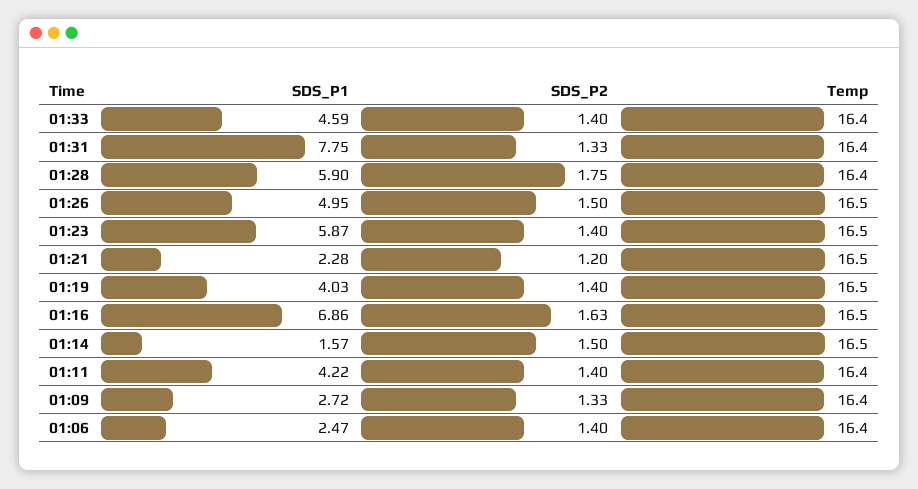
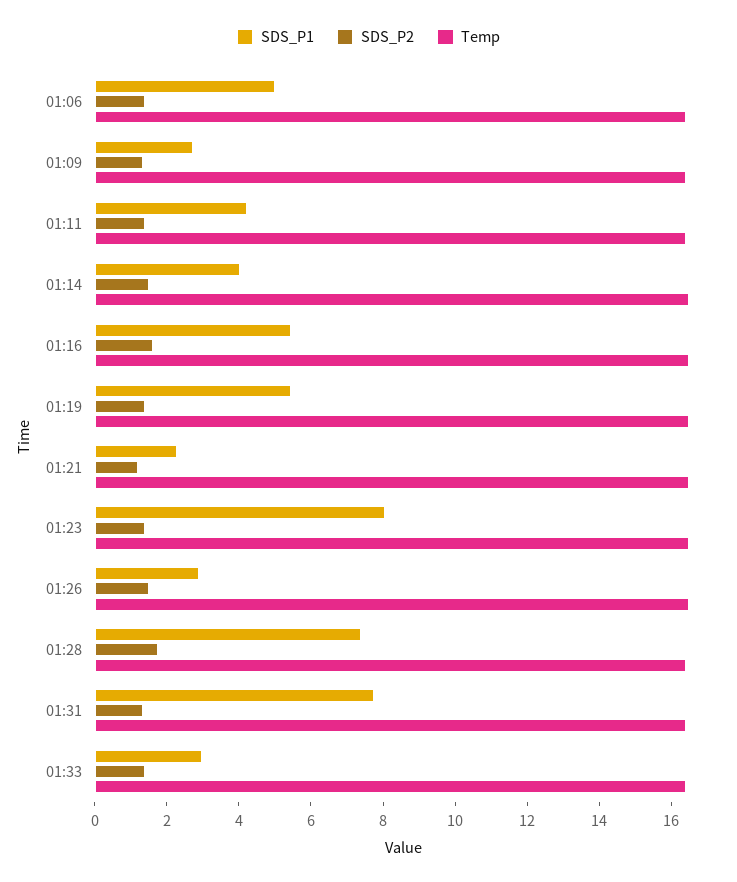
  {
    "SDS_P1": {
-     "01:33": 4.59,
+     "01:33": 3,
      "01:31": 7.75,
-     "01:28": 5.9,
+     "01:28": 7.5,
-     "01:26": 4.95,
+     "01:26": 3,
-     "01:23": 5.87,
+     "01:23": 8,
      "01:21": 2.28,
-     "01:19": 4.03,
+     "01:19": 5.5,
-     "01:16": 6.86,
+     "01:16": 5.5,
-     "01:14": 1.57,
+     "01:14": 4,
      "01:11": 4.22,
      "01:09": 2.72,
-     "01:06": 2.47
+     "01:06": 5
    },
    "SDS_P2": {
      "01:33": 1.4,
      "01:31": 1.33,
      "01:28": 1.75,
      "01:26": 1.5,
      "01:23": 1.4,
      "01:21": 1.2,
      "01:19": 1.4,
      "01:16": 1.63,
      "01:14": 1.5,
      "01:11": 1.4,
      "01:09": 1.33,
      "01:06": 1.4
    },
    "Temp": {
      "01:33": 16.4,
      "01:31": 16.4,
      "01:28": 16.4,
      "01:26": 16.5,
      "01:23": 16.5,
      "01:21": 16.5,
      "01:19": 16.5,
      "01:16": 16.5,
      "01:14": 16.5,
      "01:11": 16.4,
      "01:09": 16.4,
      "01:06": 16.4
    }
  }

